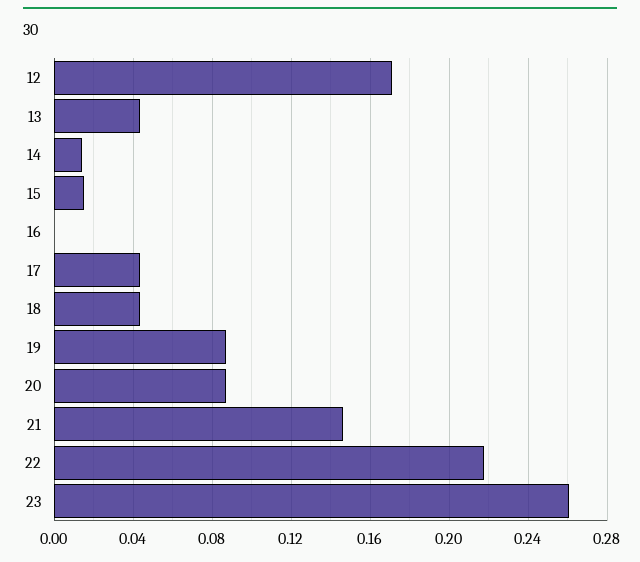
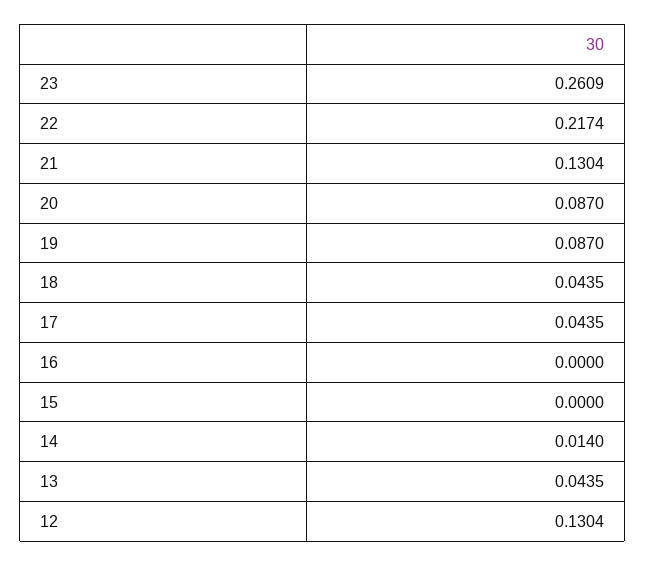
  {
-   "12": 0.17,
+   "12": 0.1304,
    "13": 0.0435,
    "14": 0.014,
-   "15": 0.015,
+   "15": 0,
    "16": 0,
    "17": 0.0435,
    "18": 0.0435,
    "19": 0.087,
    "20": 0.087,
-   "21": 0.145,
+   "21": 0.1304,
    "22": 0.2174,
    "23": 0.2609
  }

